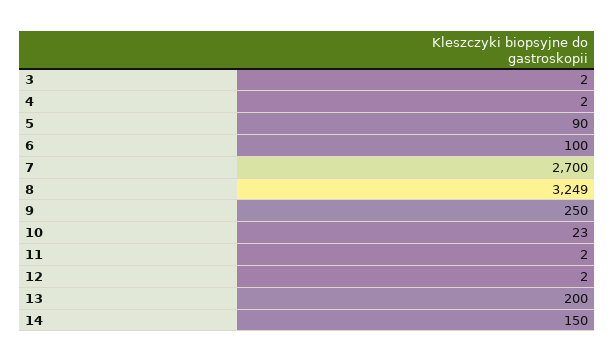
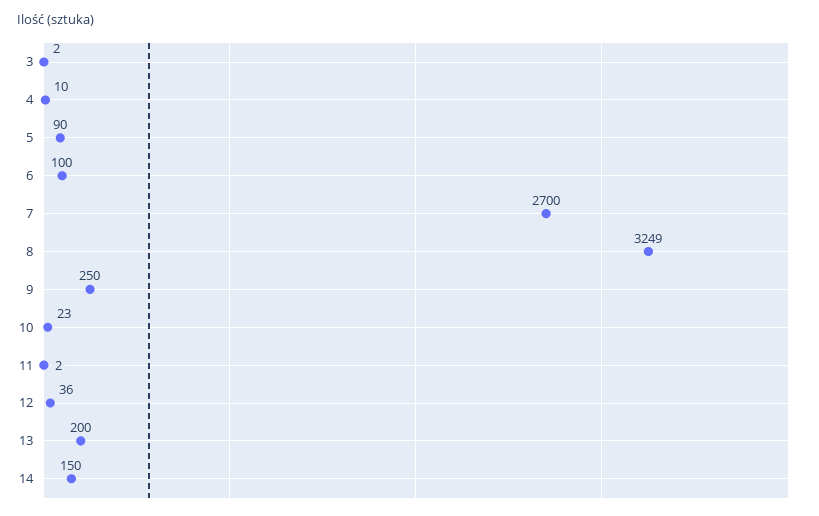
  {
    "3": 2,
-   "4": 2,
+   "4": 10,
    "5": 90,
    "6": 100,
    "7": 2700,
    "8": 3249,
    "9": 250,
    "10": 23,
    "11": 2,
-   "12": 2,
+   "12": 36,
    "13": 200,
    "14": 150
  }

